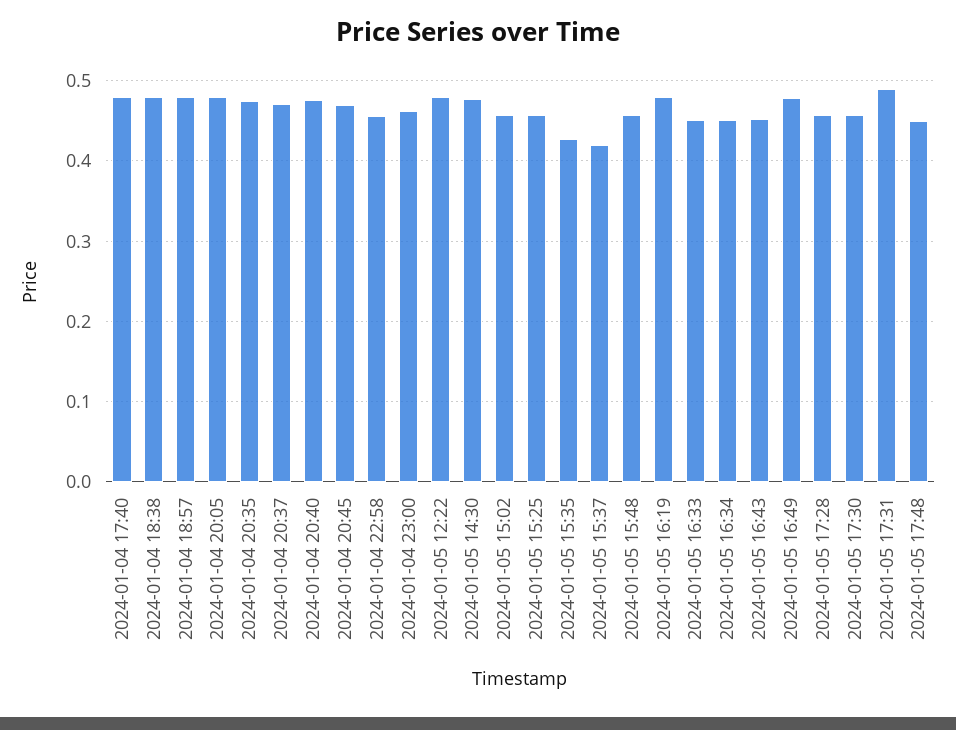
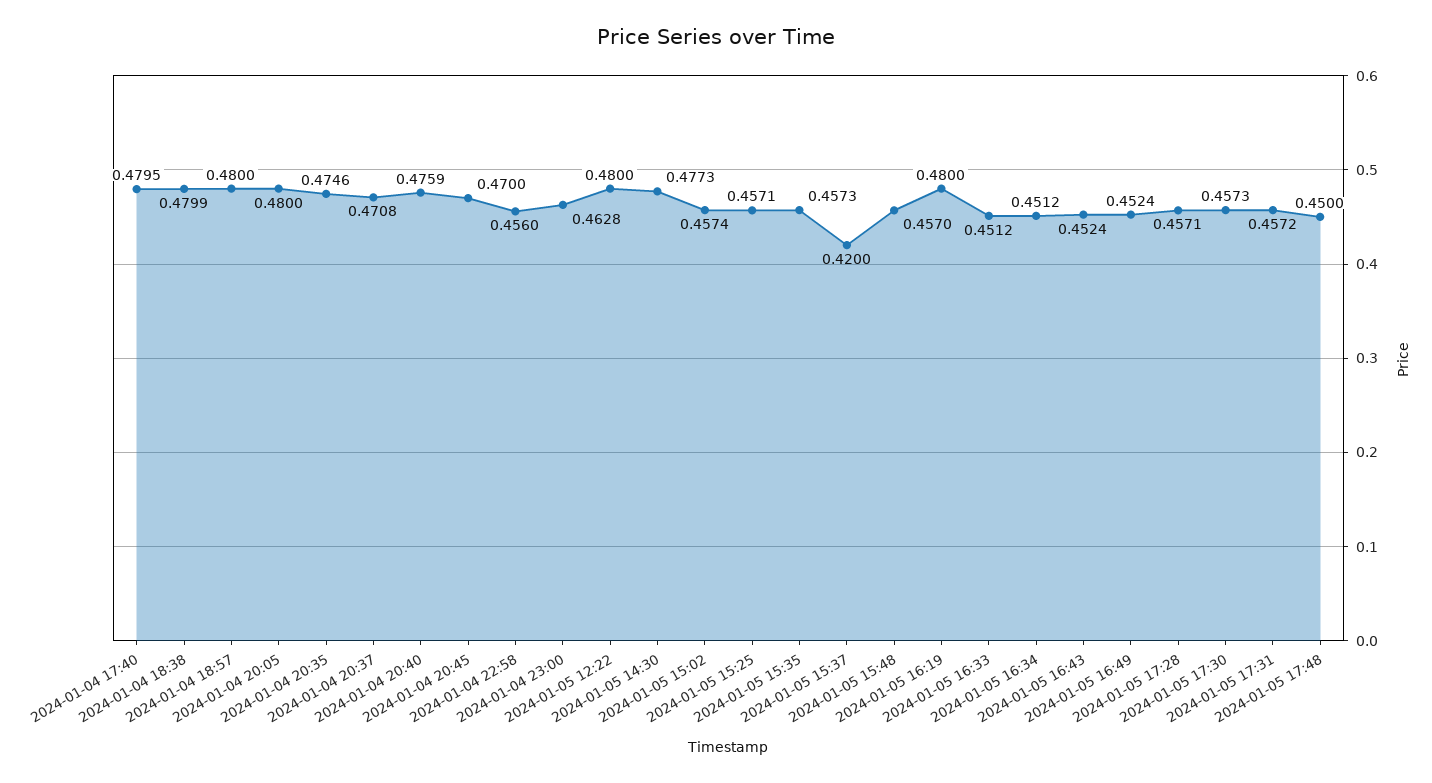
  {
    "2024-01-04 17:40": 0.4795,
    "2024-01-04 18:38": 0.4799,
    "2024-01-04 18:57": 0.48,
    "2024-01-04 20:05": 0.48,
    "2024-01-04 20:35": 0.4746,
    "2024-01-04 20:37": 0.4708,
    "2024-01-04 20:40": 0.4759,
    "2024-01-04 20:45": 0.47,
    "2024-01-04 22:58": 0.456,
    "2024-01-04 23:00": 0.4628,
    "2024-01-05 12:22": 0.48,
    "2024-01-05 14:30": 0.4773,
    "2024-01-05 15:02": 0.4574,
    "2024-01-05 15:25": 0.4571,
-   "2024-01-05 15:35": 0.43,
+   "2024-01-05 15:35": 0.4573,
    "2024-01-05 15:37": 0.42,
    "2024-01-05 15:48": 0.457,
    "2024-01-05 16:19": 0.48,
    "2024-01-05 16:33": 0.4512,
    "2024-01-05 16:34": 0.4512,
    "2024-01-05 16:43": 0.4524,
-   "2024-01-05 16:49": 0.48,
+   "2024-01-05 16:49": 0.4524,
    "2024-01-05 17:28": 0.4571,
    "2024-01-05 17:30": 0.4573,
-   "2024-01-05 17:31": 0.49,
+   "2024-01-05 17:31": 0.4572,
    "2024-01-05 17:48": 0.45
  }

